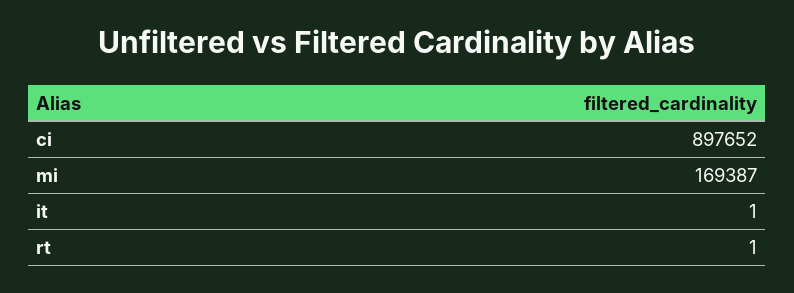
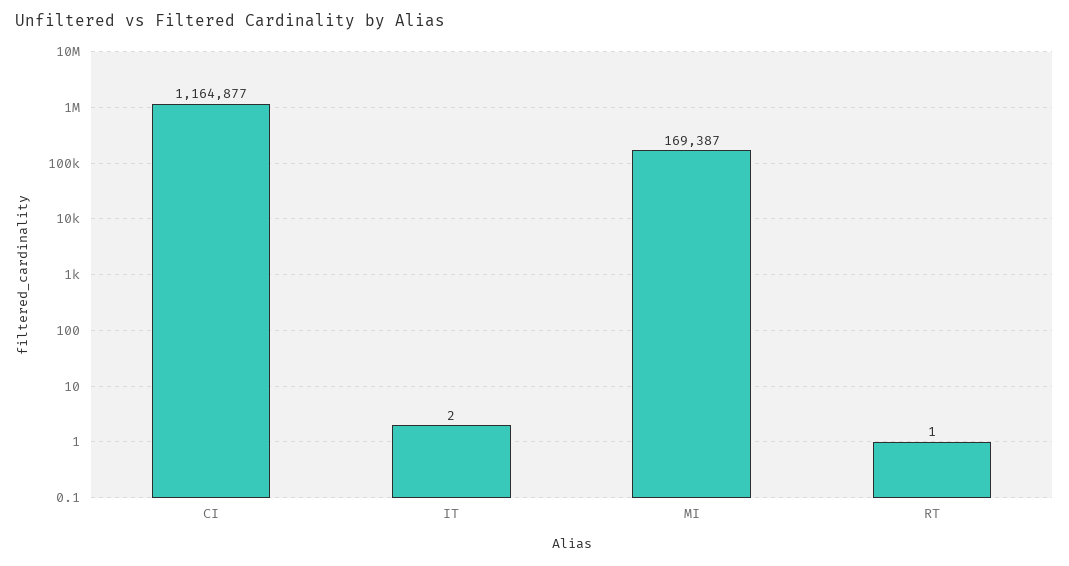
  {
-   "ci": 897652,
+   "ci": 1164877,
    "mi": 169387,
-   "it": 1,
+   "it": 2,
    "rt": 1
  }

